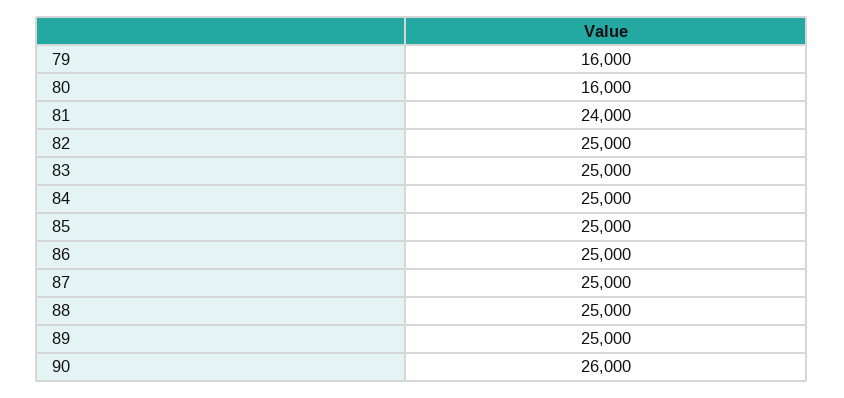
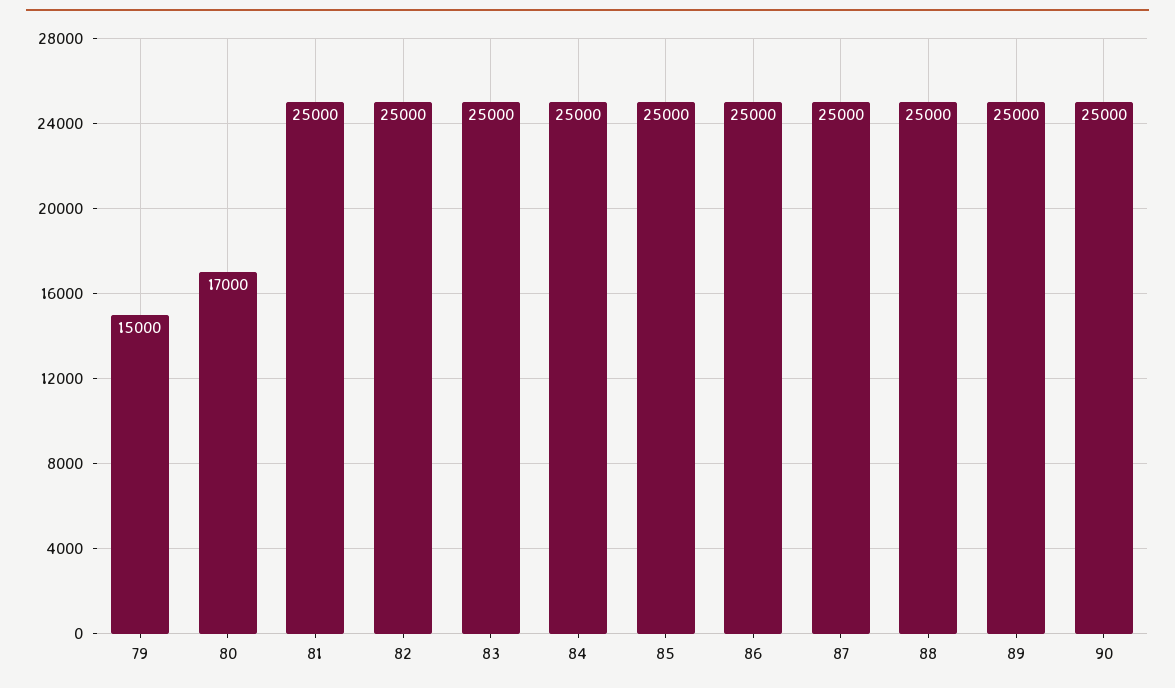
  {
-   "79": 16000,
+   "79": 15000,
-   "80": 16000,
+   "80": 17000,
-   "81": 24000,
+   "81": 25000,
    "82": 25000,
    "83": 25000,
    "84": 25000,
    "85": 25000,
    "86": 25000,
    "87": 25000,
    "88": 25000,
    "89": 25000,
-   "90": 26000
+   "90": 25000
  }

